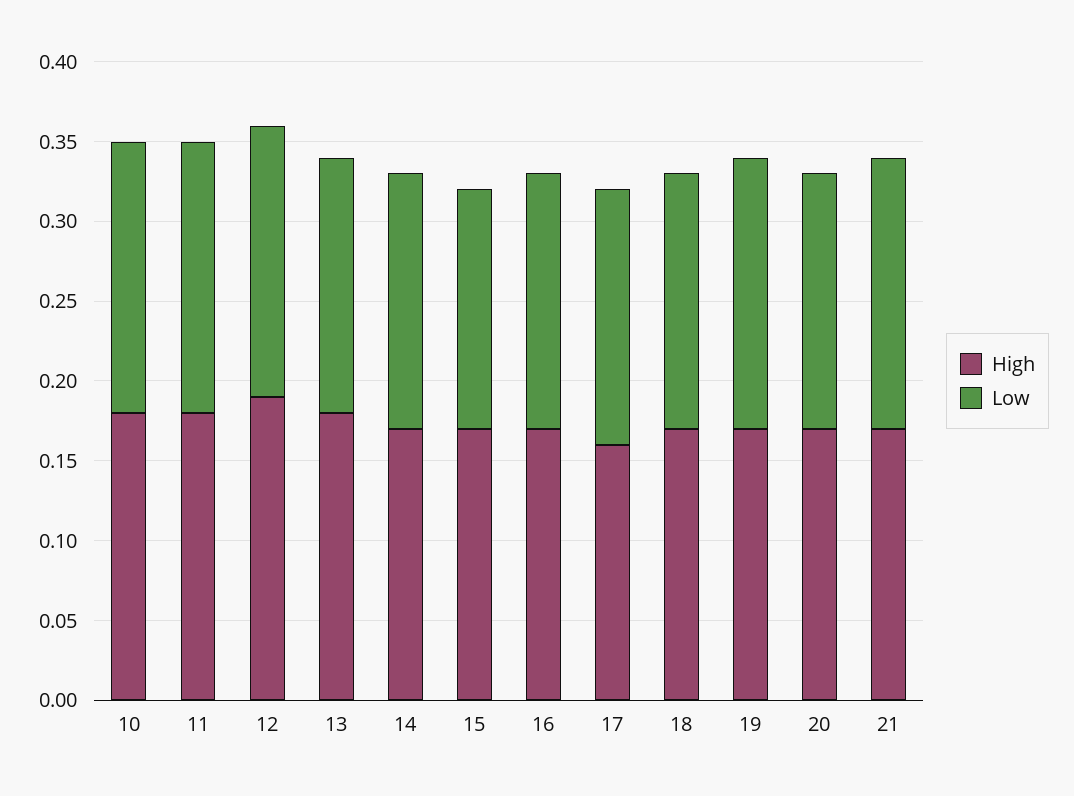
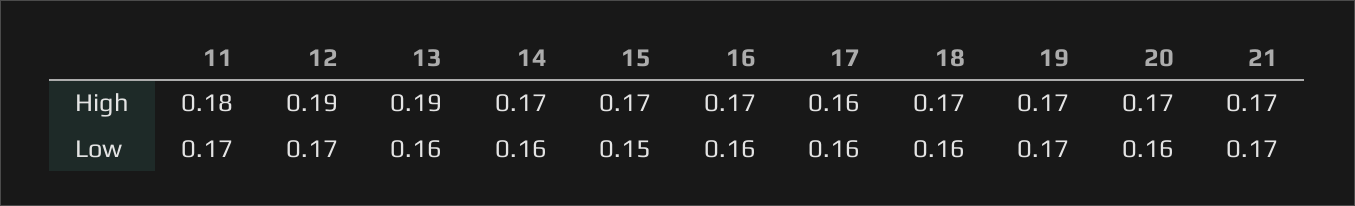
  {
    "High": {
-     "10": 0.18,
      "11": 0.18,
      "12": 0.19,
-     "13": 0.18,
+     "13": 0.19,
      "14": 0.17,
      "15": 0.17,
      "16": 0.17,
      "17": 0.16,
      "18": 0.17,
      "19": 0.17,
      "20": 0.17,
      "21": 0.17
    },
    "Low": {
-     "10": 0.17,
      "11": 0.17,
      "12": 0.17,
      "13": 0.16,
      "14": 0.16,
      "15": 0.15,
      "16": 0.16,
      "17": 0.16,
      "18": 0.16,
      "19": 0.17,
      "20": 0.16,
      "21": 0.17
    }
  }

